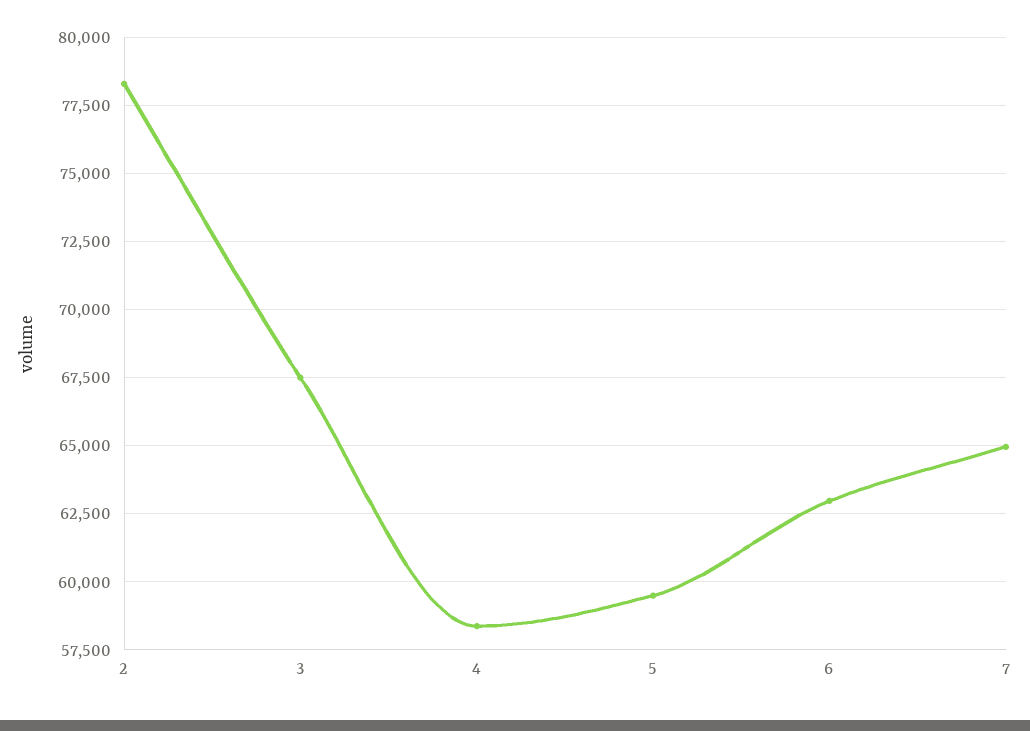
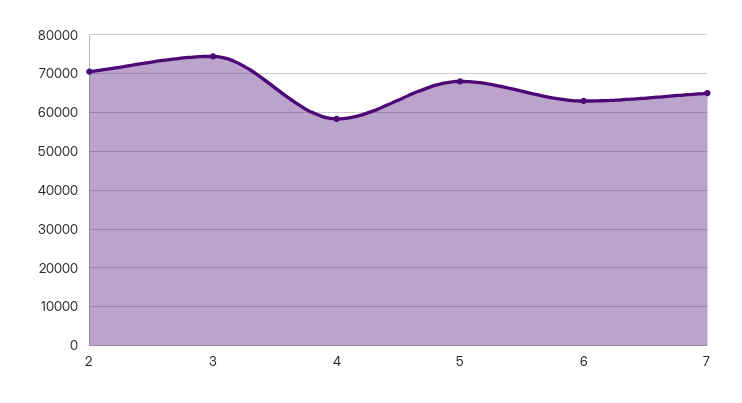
  {
-   "2": 78250,
+   "2": 70000,
-   "3": 67500,
+   "3": 74000,
    "4": 58500,
-   "5": 59500,
+   "5": 68000,
    "6": 63000,
    "7": 65000
  }

